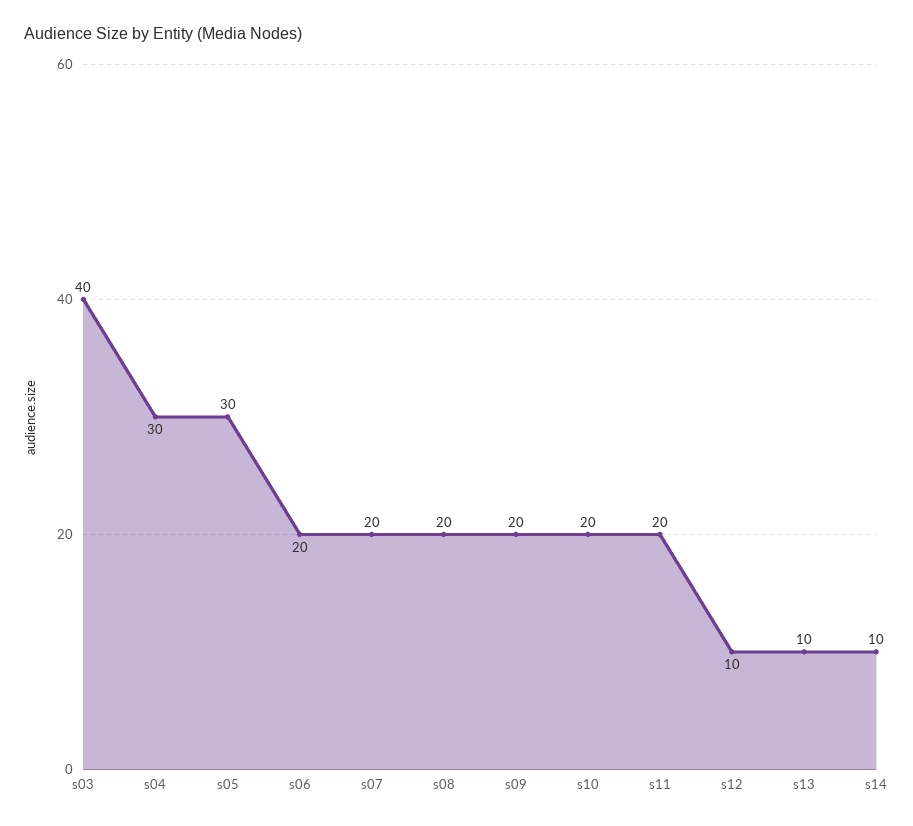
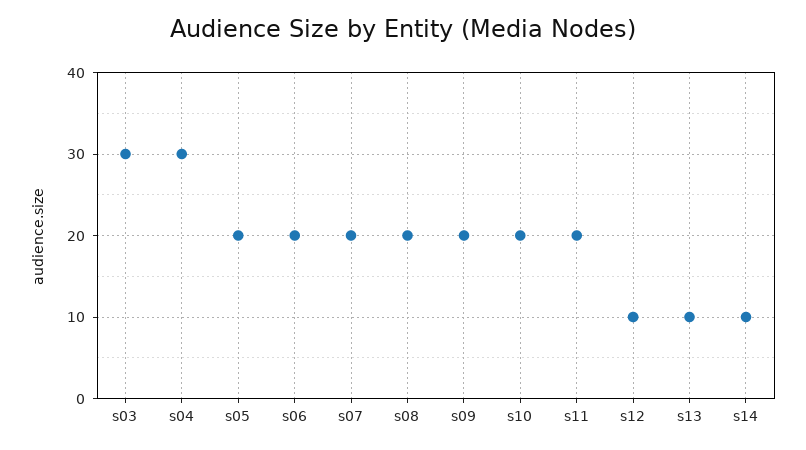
  {
-   "s03": 40,
+   "s03": 30,
    "s04": 30,
-   "s05": 30,
+   "s05": 20,
    "s06": 20,
    "s07": 20,
    "s08": 20,
    "s09": 20,
    "s10": 20,
    "s11": 20,
    "s12": 10,
    "s13": 10,
    "s14": 10
  }

